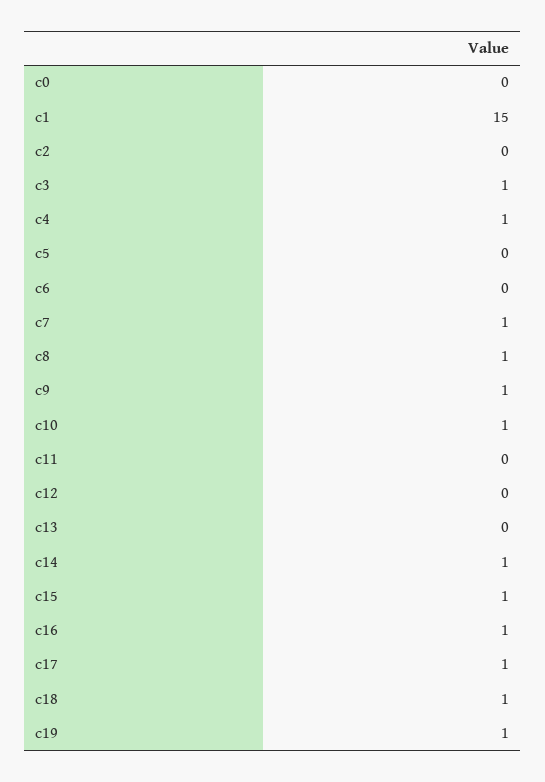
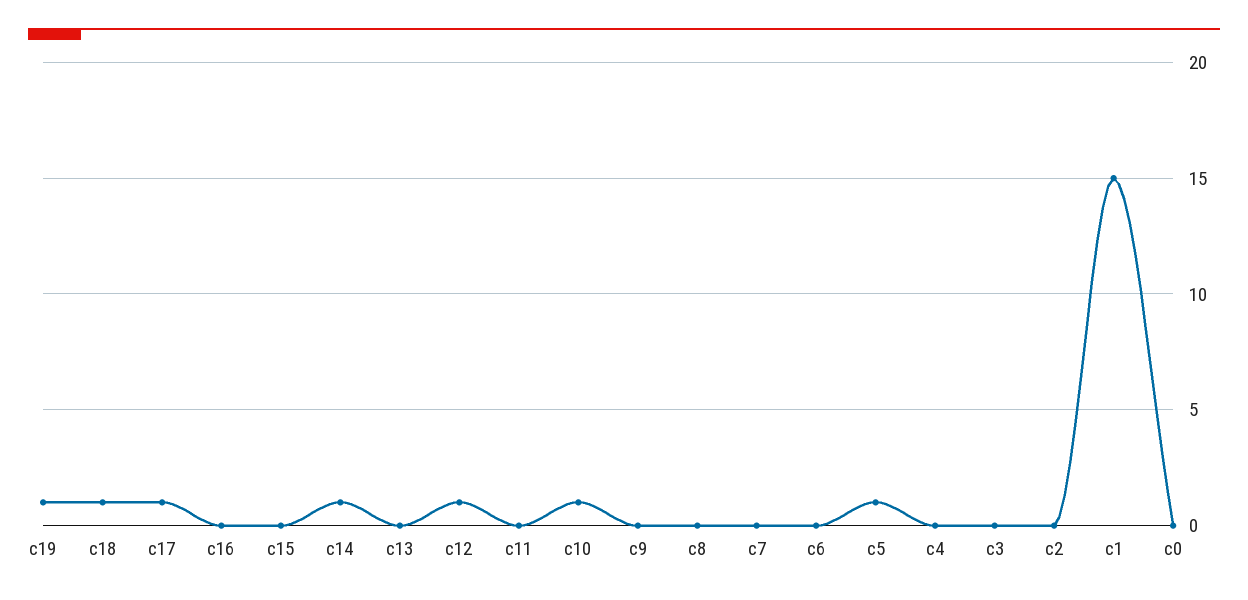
  {
    "c0": 0,
    "c1": 15,
    "c2": 0,
-   "c3": 1,
+   "c3": 0,
-   "c4": 1,
+   "c4": 0,
-   "c5": 0,
+   "c5": 1,
    "c6": 0,
-   "c7": 1,
+   "c7": 0,
-   "c8": 1,
+   "c8": 0,
-   "c9": 1,
+   "c9": 0,
    "c10": 1,
    "c11": 0,
-   "c12": 0,
+   "c12": 1,
    "c13": 0,
    "c14": 1,
-   "c15": 1,
+   "c15": 0,
-   "c16": 1,
+   "c16": 0,
    "c17": 1,
    "c18": 1,
    "c19": 1
  }

